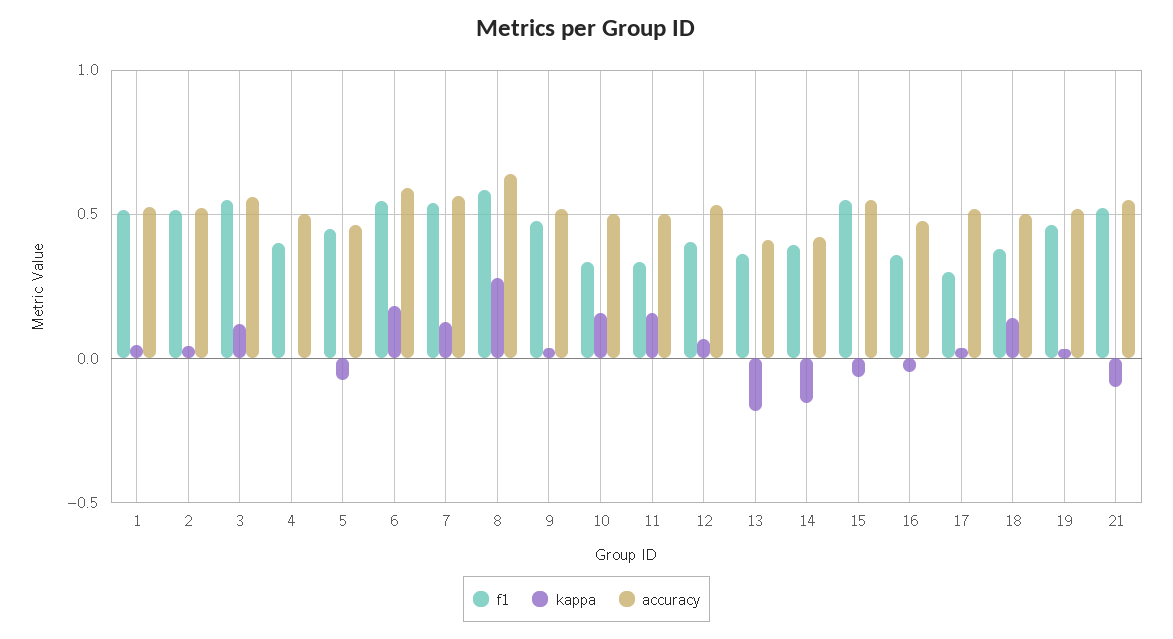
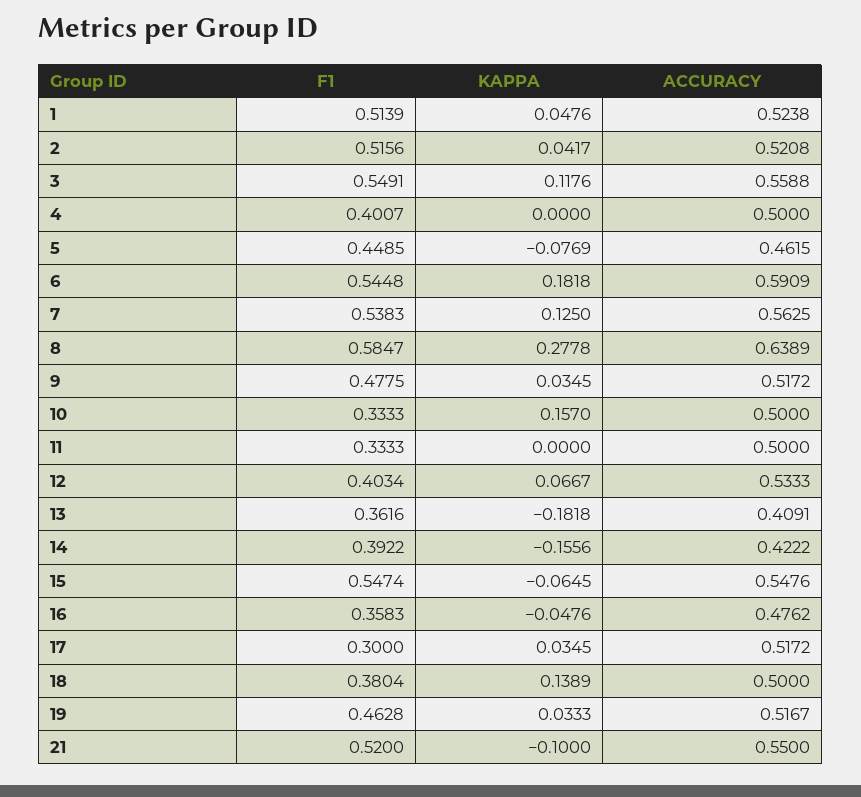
  {
    "f1": {
      "1": 0.5139,
      "2": 0.5156,
      "3": 0.5491,
      "4": 0.4007,
      "5": 0.4485,
      "6": 0.5448,
      "7": 0.5383,
      "8": 0.5847,
      "9": 0.4775,
      "10": 0.3333,
      "11": 0.3333,
      "12": 0.4034,
      "13": 0.3616,
      "14": 0.3922,
      "15": 0.5474,
      "16": 0.3583,
      "17": 0.3,
      "18": 0.3804,
      "19": 0.4628,
      "21": 0.52
    },
    "kappa": {
      "1": 0.0476,
      "2": 0.0417,
      "3": 0.1176,
      "4": 0,
      "5": -0.0769,
      "6": 0.1818,
      "7": 0.125,
      "8": 0.2778,
      "9": 0.0345,
      "10": 0.157,
-     "11": 0.15,
+     "11": 0,
      "12": 0.0667,
      "13": -0.1818,
      "14": -0.1556,
      "15": -0.0645,
      "16": -0.0476,
      "17": 0.0345,
      "18": 0.1389,
      "19": 0.0333,
      "21": -0.1
    },
    "accuracy": {
      "1": 0.5238,
      "2": 0.5208,
      "3": 0.5588,
      "4": 0.5,
      "5": 0.4615,
      "6": 0.5909,
      "7": 0.5625,
      "8": 0.6389,
      "9": 0.5172,
      "10": 0.5,
      "11": 0.5,
      "12": 0.5333,
      "13": 0.4091,
      "14": 0.4222,
      "15": 0.5476,
      "16": 0.4762,
      "17": 0.5172,
      "18": 0.5,
      "19": 0.5167,
      "21": 0.55
    }
  }

